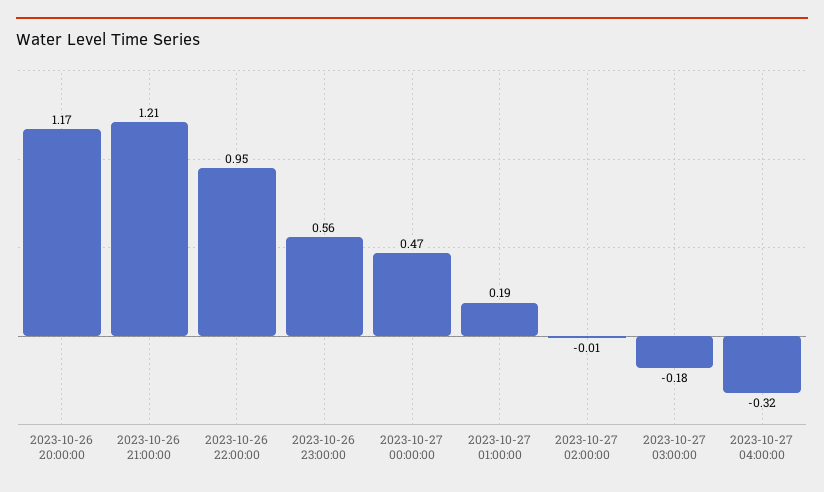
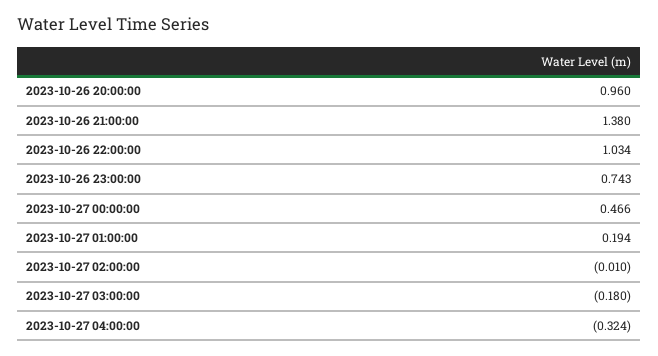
  {
-   "2023-10-26 20:00:00": 1.17,
+   "2023-10-26 20:00:00": 0.96,
-   "2023-10-26 21:00:00": 1.21,
+   "2023-10-26 21:00:00": 1.38,
-   "2023-10-26 22:00:00": 0.95,
+   "2023-10-26 22:00:00": 1.034,
-   "2023-10-26 23:00:00": 0.56,
+   "2023-10-26 23:00:00": 0.743,
    "2023-10-27 00:00:00": 0.466,
    "2023-10-27 01:00:00": 0.194,
    "2023-10-27 02:00:00": -0.01,
    "2023-10-27 03:00:00": -0.18,
    "2023-10-27 04:00:00": -0.324
  }

